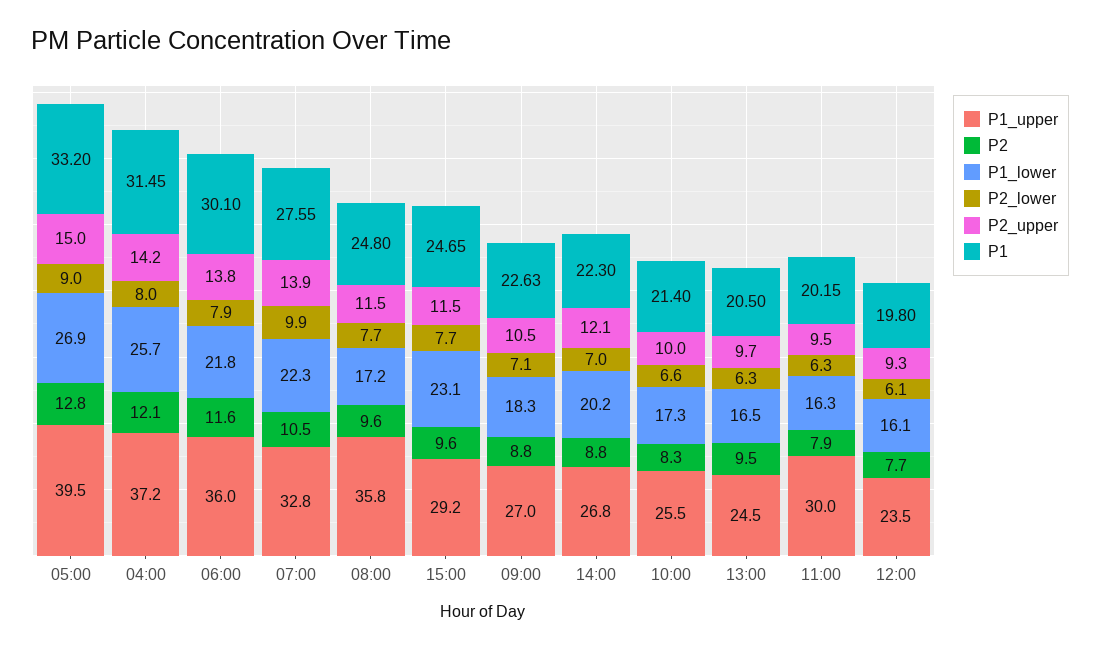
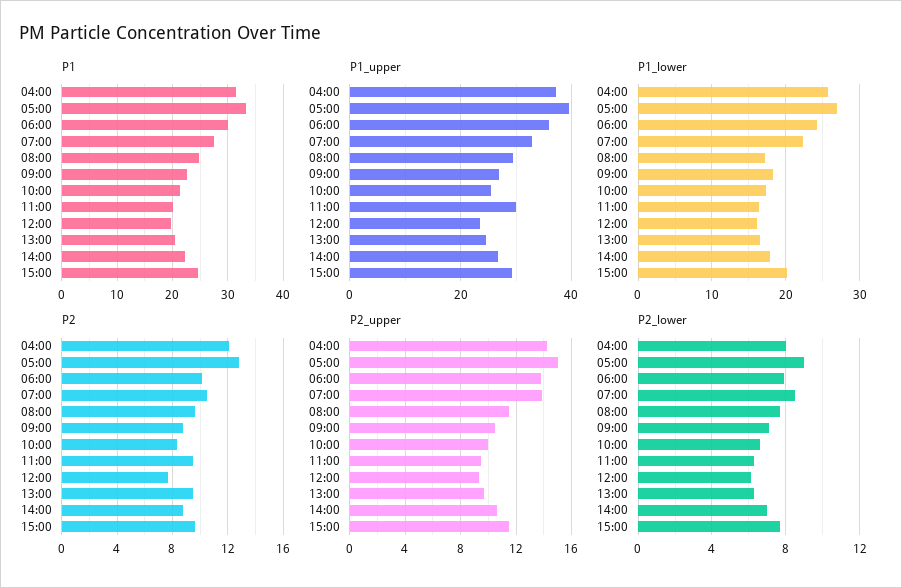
  {
    "P1_upper": {
      "05:00": 39.5,
      "04:00": 37.2,
      "06:00": 36,
      "07:00": 32.8,
-     "08:00": 35.8,
+     "08:00": 30,
      "15:00": 29.2,
      "09:00": 27,
      "14:00": 26.8,
      "10:00": 25.5,
      "13:00": 24.5,
      "11:00": 30,
      "12:00": 23.5
    },
    "P2": {
      "05:00": 12.8,
      "04:00": 12.1,
-     "06:00": 11.6,
+     "06:00": 10,
      "07:00": 10.5,
      "08:00": 9.6,
      "15:00": 9.6,
      "09:00": 8.8,
      "14:00": 8.8,
      "10:00": 8.3,
      "13:00": 9.5,
-     "11:00": 7.9,
+     "11:00": 9.5,
      "12:00": 7.7
    },
    "P1_lower": {
      "05:00": 26.9,
      "04:00": 25.7,
-     "06:00": 21.8,
+     "06:00": 24,
      "07:00": 22.3,
      "08:00": 17.2,
-     "15:00": 23.1,
+     "15:00": 20,
      "09:00": 18.3,
-     "14:00": 20.2,
+     "14:00": 18,
      "10:00": 17.3,
      "13:00": 16.5,
      "11:00": 16.3,
      "12:00": 16.1
    },
    "P2_lower": {
      "05:00": 9,
      "04:00": 8,
      "06:00": 7.9,
-     "07:00": 9.9,
+     "07:00": 8.5,
      "08:00": 7.7,
      "15:00": 7.7,
      "09:00": 7.1,
      "14:00": 7,
      "10:00": 6.6,
      "13:00": 6.3,
      "11:00": 6.3,
      "12:00": 6.1
    },
    "P2_upper": {
      "05:00": 15,
      "04:00": 14.2,
      "06:00": 13.8,
      "07:00": 13.9,
      "08:00": 11.5,
      "15:00": 11.5,
      "09:00": 10.5,
-     "14:00": 12.1,
+     "14:00": 10.5,
      "10:00": 10,
      "13:00": 9.7,
      "11:00": 9.5,
      "12:00": 9.3
    },
    "P1": {
      "05:00": 33.2,
      "04:00": 31.45,
      "06:00": 30.1,
      "07:00": 27.55,
      "08:00": 24.8,
      "15:00": 24.65,
      "09:00": 22.63,
      "14:00": 22.3,
      "10:00": 21.4,
      "13:00": 20.5,
      "11:00": 20.15,
      "12:00": 19.8
    }
  }

